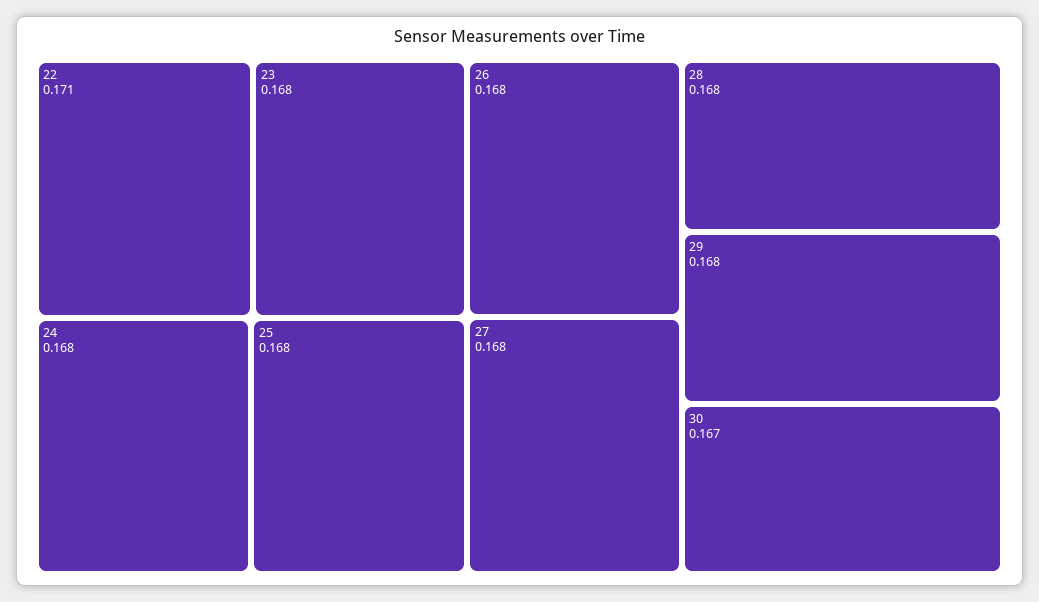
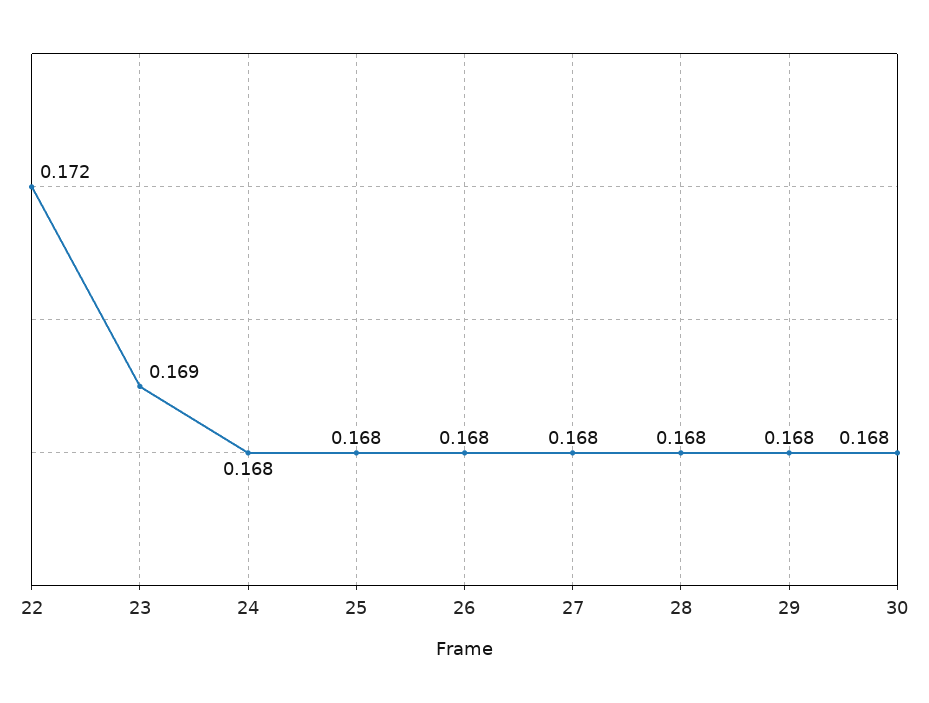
  {
-   "22": 0.171,
+   "22": 0.172,
-   "23": 0.168,
+   "23": 0.169,
    "24": 0.168,
    "25": 0.168,
    "26": 0.168,
    "27": 0.168,
    "28": 0.168,
    "29": 0.168,
-   "30": 0.167
+   "30": 0.168
  }

